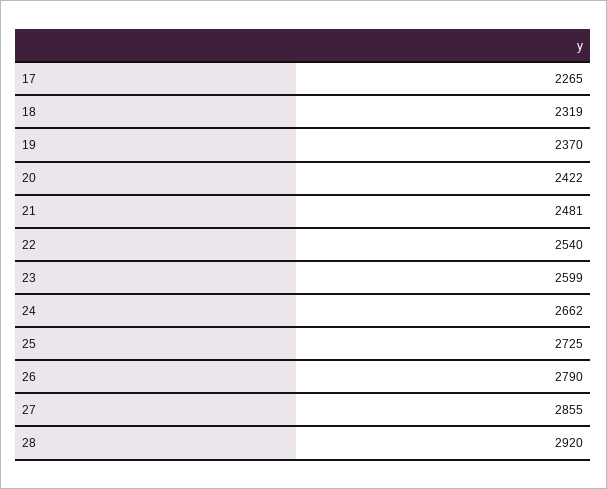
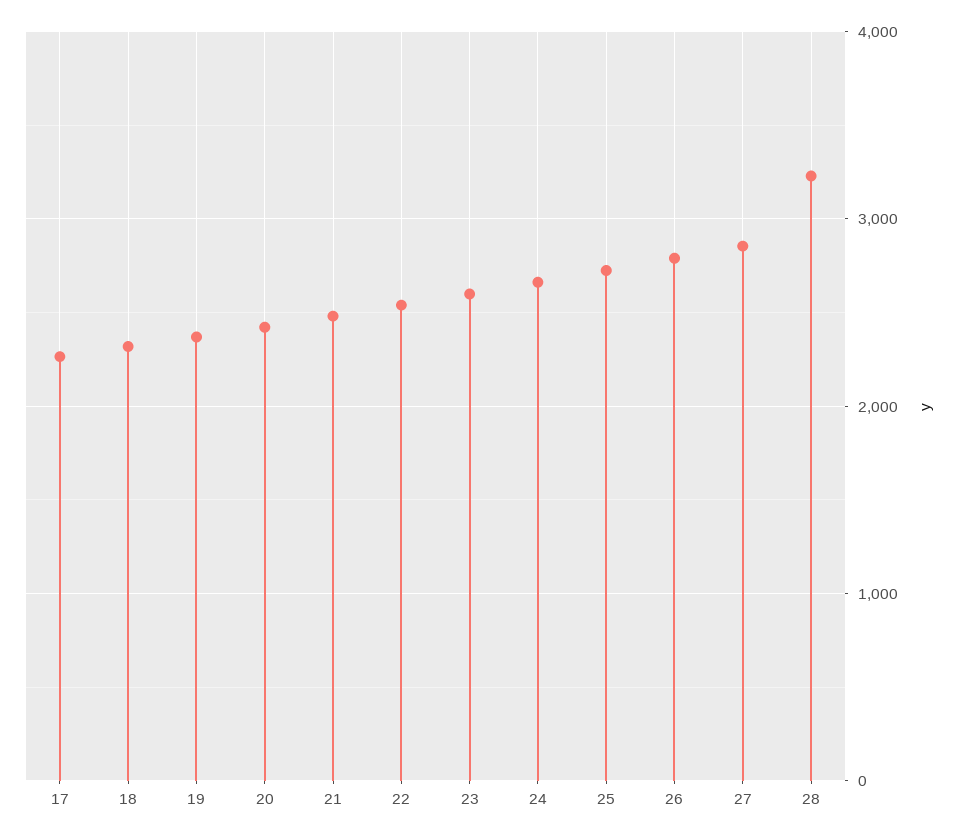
  {
    "17": 2265,
    "18": 2319,
    "19": 2370,
    "20": 2422,
    "21": 2481,
    "22": 2540,
    "23": 2599,
    "24": 2662,
    "25": 2725,
    "26": 2790,
    "27": 2855,
-   "28": 2920
+   "28": 3200
  }

